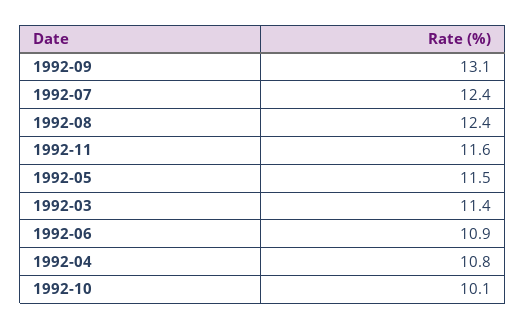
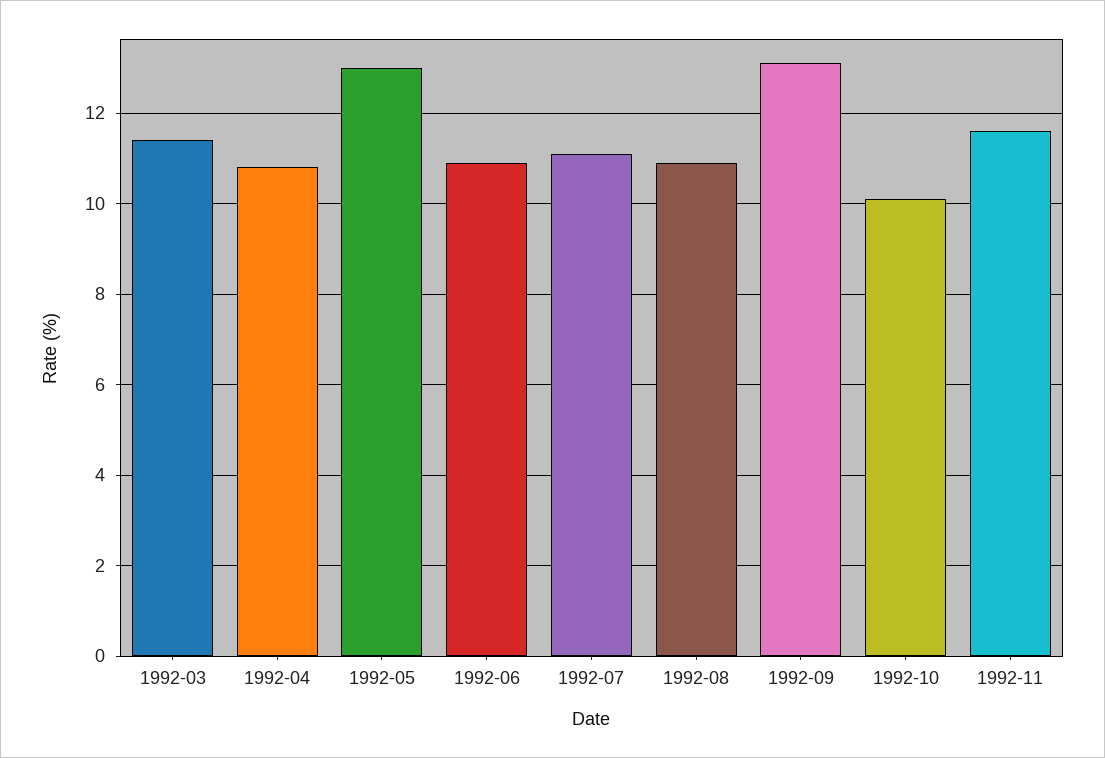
  {
    "1992-09": 13.1,
-   "1992-07": 12.4,
+   "1992-07": 11,
-   "1992-08": 12.4,
+   "1992-08": 11,
    "1992-11": 11.6,
-   "1992-05": 11.5,
+   "1992-05": 13,
    "1992-03": 11.4,
    "1992-06": 10.9,
    "1992-04": 10.8,
    "1992-10": 10.1
  }

